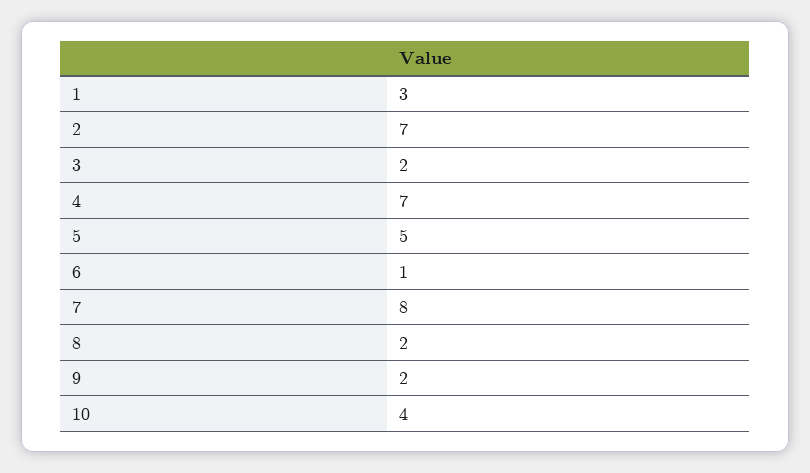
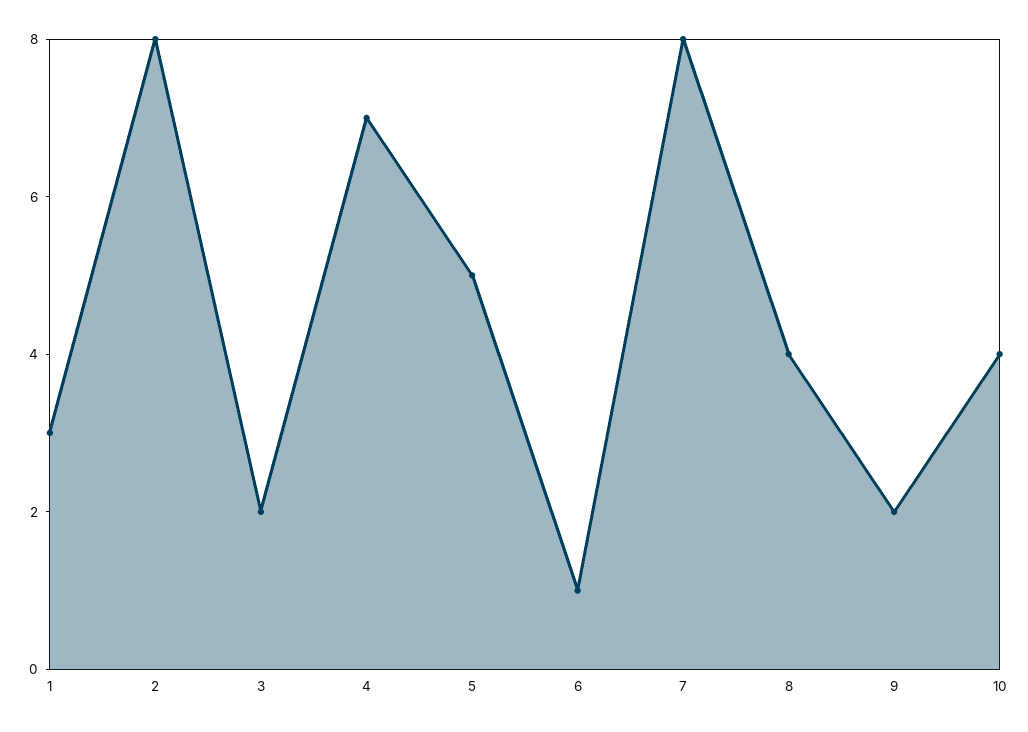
  {
    "1": 3,
-   "2": 7,
+   "2": 8,
    "3": 2,
    "4": 7,
    "5": 5,
    "6": 1,
    "7": 8,
-   "8": 2,
+   "8": 4,
    "9": 2,
    "10": 4
  }

